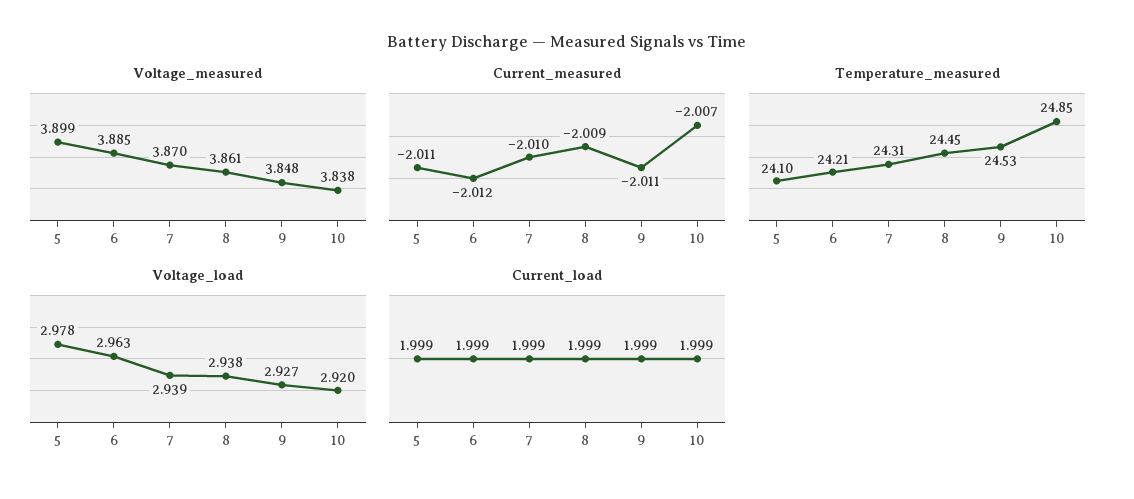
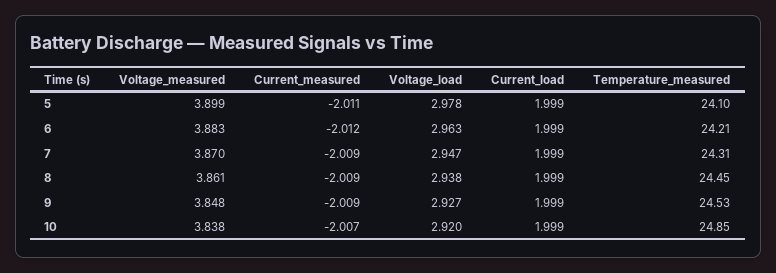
  {
    "Voltage_measured": {
      "5": 3.899,
-     "6": 3.885,
+     "6": 3.883,
      "7": 3.87,
      "8": 3.861,
      "9": 3.848,
      "10": 3.838
    },
    "Current_measured": {
      "5": -2.011,
      "6": -2.012,
-     "7": -2.01,
+     "7": -2.009,
      "8": -2.009,
-     "9": -2.011,
+     "9": -2.009,
      "10": -2.007
    },
    "Temperature_measured": {
      "5": 24.1,
      "6": 24.21,
      "7": 24.31,
      "8": 24.45,
      "9": 24.53,
      "10": 24.85
    },
    "Voltage_load": {
      "5": 2.978,
      "6": 2.963,
-     "7": 2.939,
+     "7": 2.947,
      "8": 2.938,
      "9": 2.927,
      "10": 2.92
    },
    "Current_load": {
      "5": 1.999,
      "6": 1.999,
      "7": 1.999,
      "8": 1.999,
      "9": 1.999,
      "10": 1.999
    }
  }

